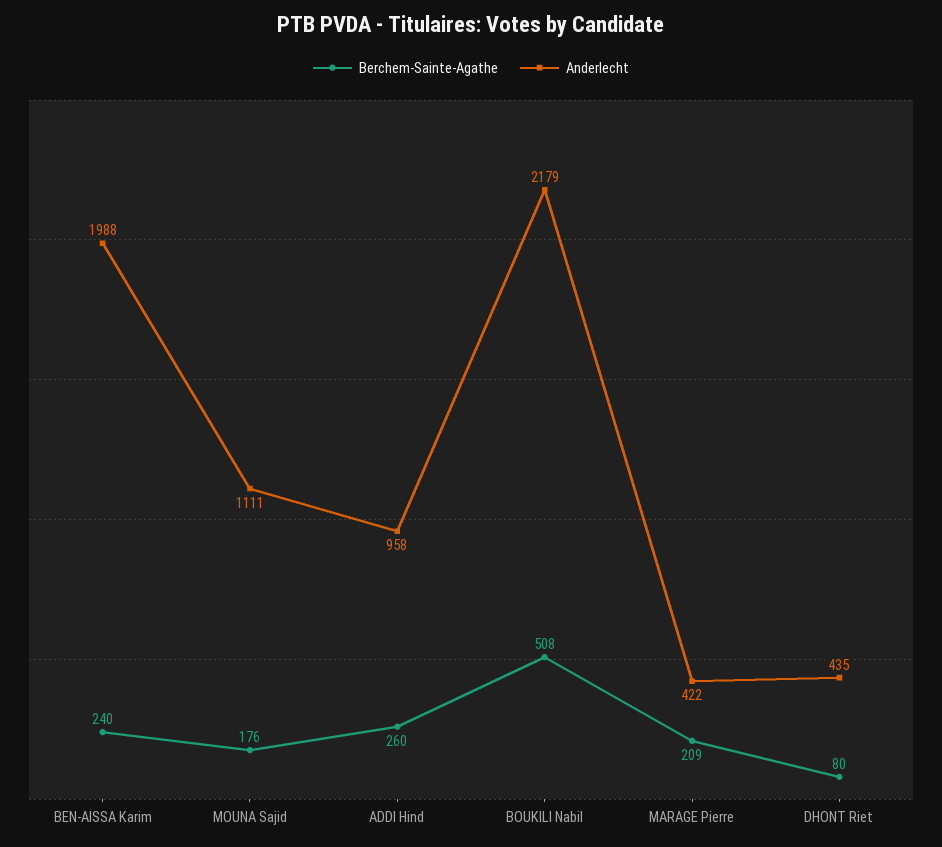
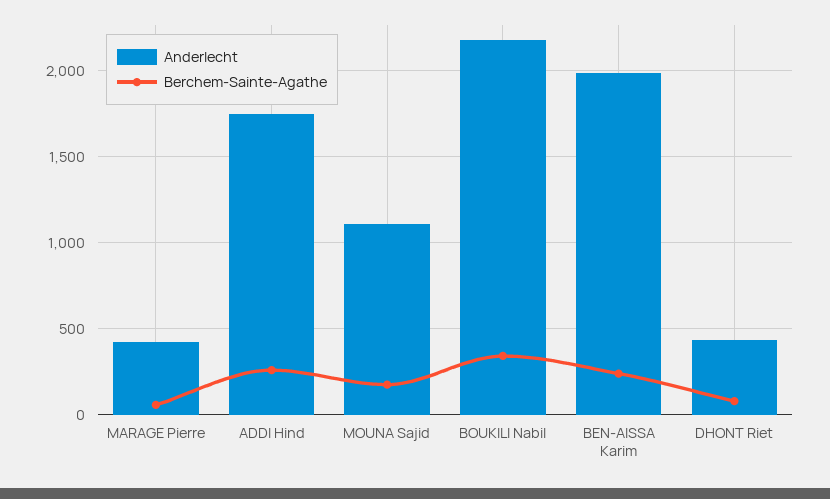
  {
    "Berchem-Sainte-Agathe": {
      "BEN-AISSA Karim": 240,
      "MOUNA Sajid": 176,
      "ADDI Hind": 260,
-     "BOUKILI Nabil": 508,
+     "BOUKILI Nabil": 350,
-     "MARAGE Pierre": 209,
+     "MARAGE Pierre": 50,
      "DHONT Riet": 80
    },
    "Anderlecht": {
      "BEN-AISSA Karim": 1988,
      "MOUNA Sajid": 1111,
-     "ADDI Hind": 958,
+     "ADDI Hind": 1750,
      "BOUKILI Nabil": 2179,
      "MARAGE Pierre": 422,
      "DHONT Riet": 435
    }
  }

